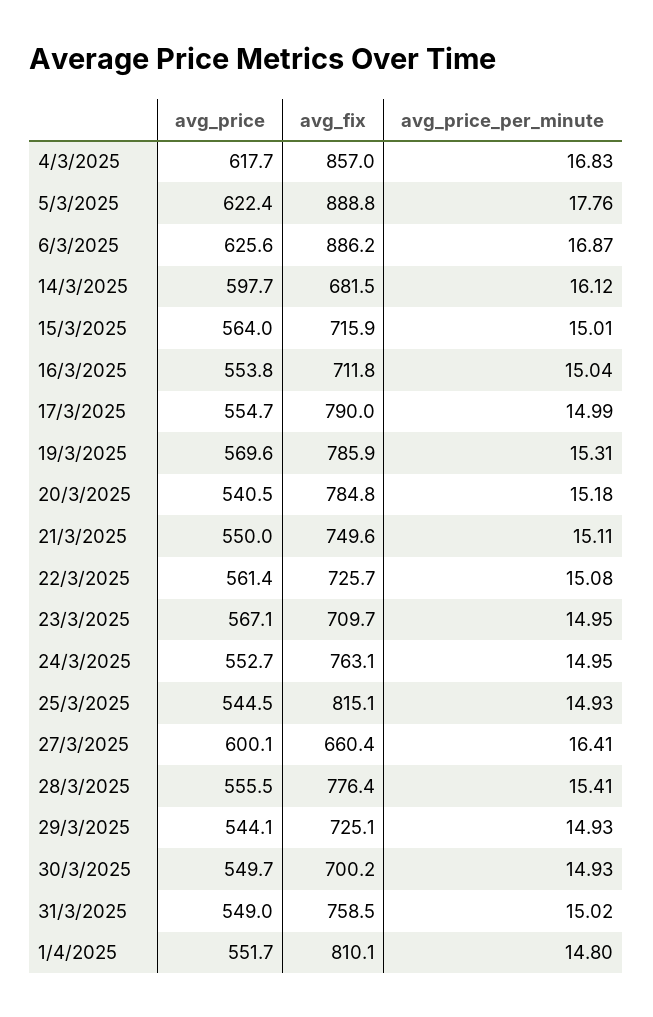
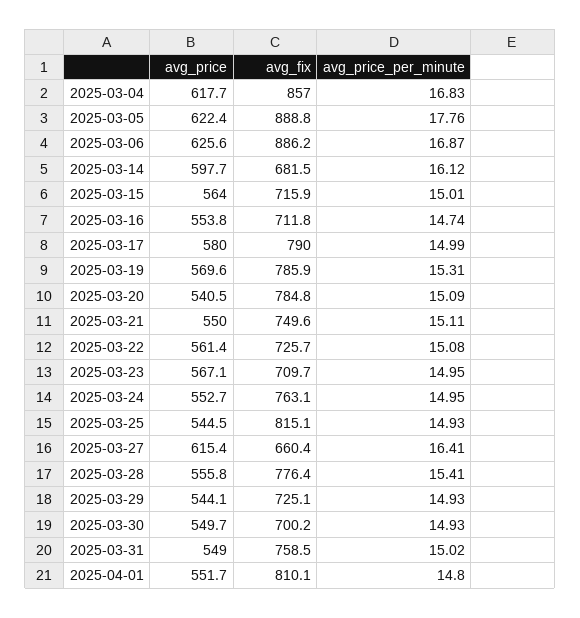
  {
    "avg_price": {
      "4/3/2025": 617.7,
      "5/3/2025": 622.4,
      "6/3/2025": 625.6,
      "14/3/2025": 597.7,
      "15/3/2025": 564,
      "16/3/2025": 553.8,
-     "17/3/2025": 554.7,
+     "17/3/2025": 580,
      "19/3/2025": 569.6,
      "20/3/2025": 540.5,
      "21/3/2025": 550,
      "22/3/2025": 561.4,
      "23/3/2025": 567.1,
      "24/3/2025": 552.7,
      "25/3/2025": 544.5,
-     "27/3/2025": 600.1,
+     "27/3/2025": 615.4,
-     "28/3/2025": 555.5,
+     "28/3/2025": 555.8,
      "29/3/2025": 544.1,
      "30/3/2025": 549.7,
      "31/3/2025": 549,
      "1/4/2025": 551.7
    },
    "avg_fix": {
      "4/3/2025": 857,
      "5/3/2025": 888.8,
      "6/3/2025": 886.2,
      "14/3/2025": 681.5,
      "15/3/2025": 715.9,
      "16/3/2025": 711.8,
      "17/3/2025": 790,
      "19/3/2025": 785.9,
      "20/3/2025": 784.8,
      "21/3/2025": 749.6,
      "22/3/2025": 725.7,
      "23/3/2025": 709.7,
      "24/3/2025": 763.1,
      "25/3/2025": 815.1,
      "27/3/2025": 660.4,
      "28/3/2025": 776.4,
      "29/3/2025": 725.1,
      "30/3/2025": 700.2,
      "31/3/2025": 758.5,
      "1/4/2025": 810.1
    },
    "avg_price_per_minute": {
      "4/3/2025": 16.83,
      "5/3/2025": 17.76,
      "6/3/2025": 16.87,
      "14/3/2025": 16.12,
      "15/3/2025": 15.01,
-     "16/3/2025": 15.04,
+     "16/3/2025": 14.74,
      "17/3/2025": 14.99,
      "19/3/2025": 15.31,
-     "20/3/2025": 15.18,
+     "20/3/2025": 15.09,
      "21/3/2025": 15.11,
      "22/3/2025": 15.08,
      "23/3/2025": 14.95,
      "24/3/2025": 14.95,
      "25/3/2025": 14.93,
      "27/3/2025": 16.41,
      "28/3/2025": 15.41,
      "29/3/2025": 14.93,
      "30/3/2025": 14.93,
      "31/3/2025": 15.02,
      "1/4/2025": 14.8
    }
  }

